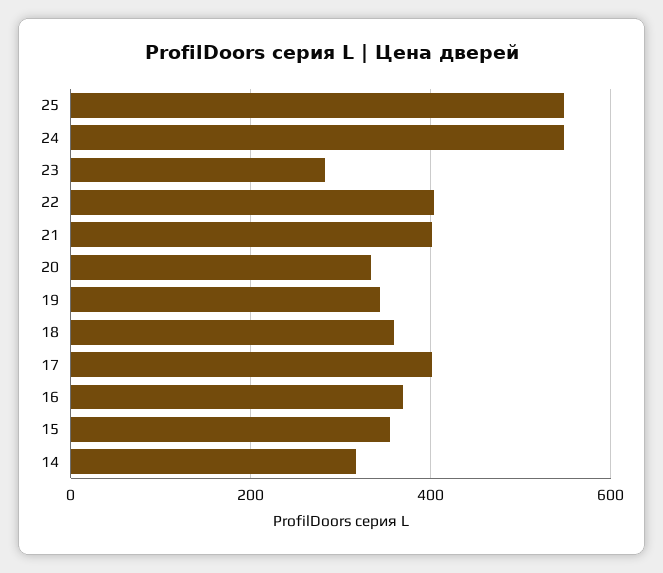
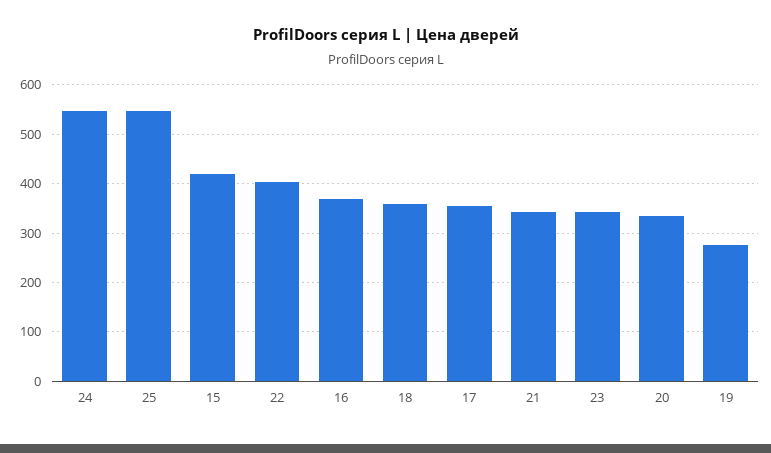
  {
    "25": 540,
    "24": 540,
-   "23": 280,
+   "23": 340,
    "22": 400,
-   "21": 400,
+   "21": 340,
    "20": 340,
-   "19": 340,
+   "19": 280,
    "18": 360,
-   "17": 400,
+   "17": 360,
    "16": 360,
-   "15": 360,
+   "15": 420
-   "14": 320
  }

